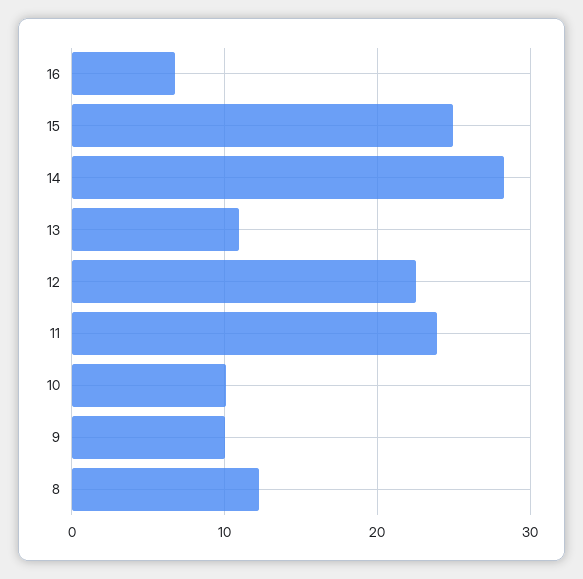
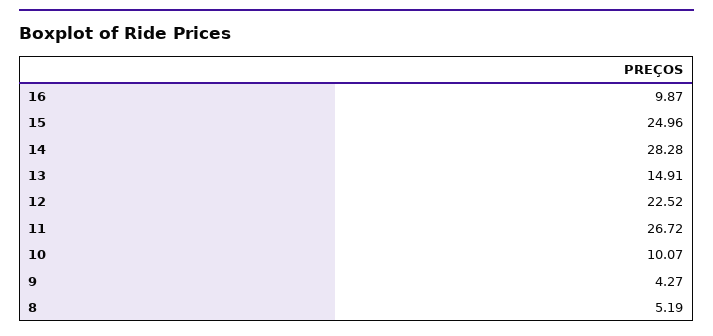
  {
-   "16": 7,
+   "16": 9.87,
    "15": 24.96,
    "14": 28.28,
-   "13": 11,
+   "13": 14.91,
    "12": 22.52,
-   "11": 24,
+   "11": 26.72,
    "10": 10.07,
-   "9": 10,
+   "9": 4.27,
-   "8": 12
+   "8": 5.19
  }

